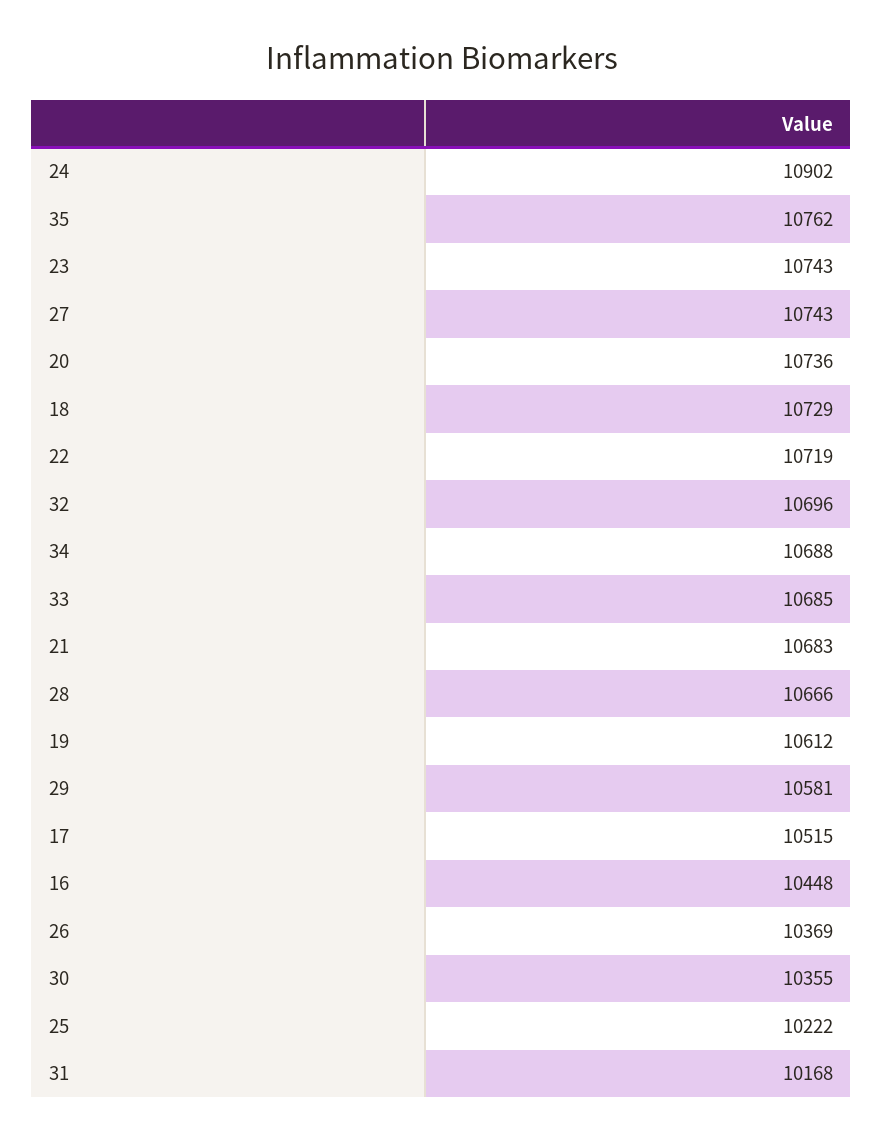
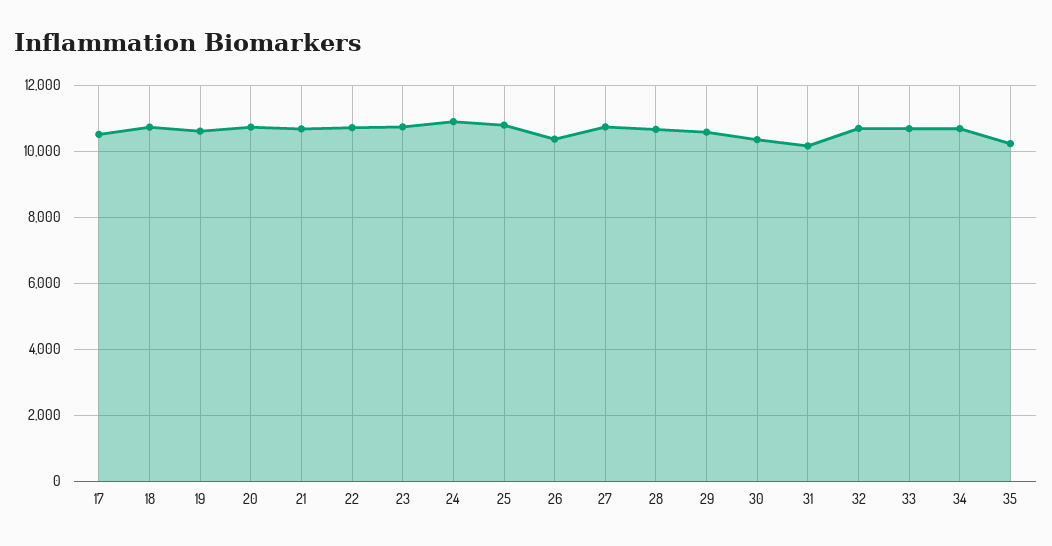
  {
    "24": 10902,
-   "35": 10762,
+   "35": 10200,
    "23": 10743,
    "27": 10743,
    "20": 10736,
    "18": 10729,
    "22": 10719,
    "32": 10696,
    "34": 10688,
    "33": 10685,
    "21": 10683,
    "28": 10666,
    "19": 10612,
    "29": 10581,
    "17": 10515,
-   "16": 10448,
    "26": 10369,
    "30": 10355,
-   "25": 10222,
+   "25": 10800,
    "31": 10168
  }

